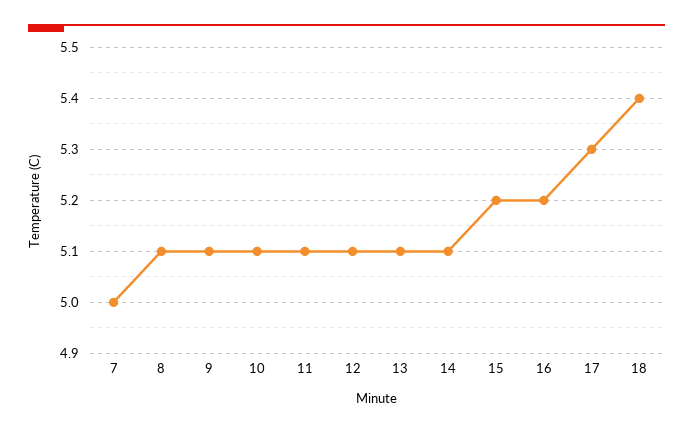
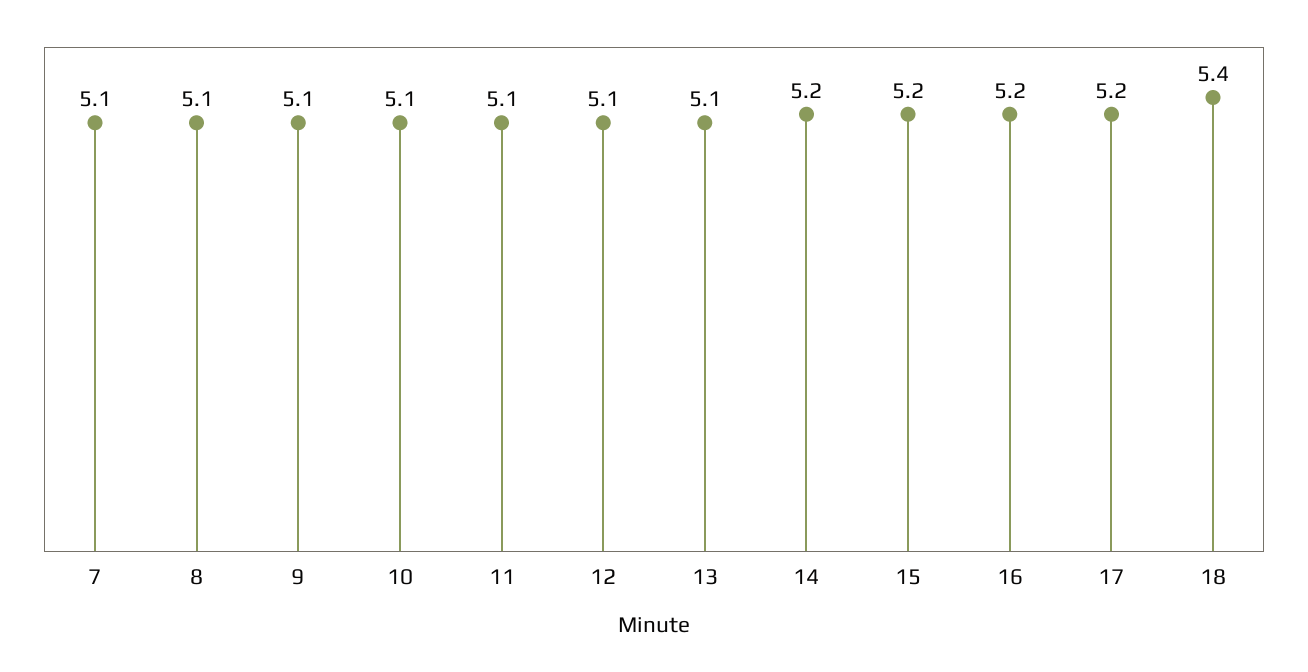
  {
-   "7": 5,
+   "7": 5.1,
    "8": 5.1,
    "9": 5.1,
    "10": 5.1,
    "11": 5.1,
    "12": 5.1,
    "13": 5.1,
-   "14": 5.1,
+   "14": 5.2,
    "15": 5.2,
    "16": 5.2,
-   "17": 5.3,
+   "17": 5.2,
    "18": 5.4
  }

